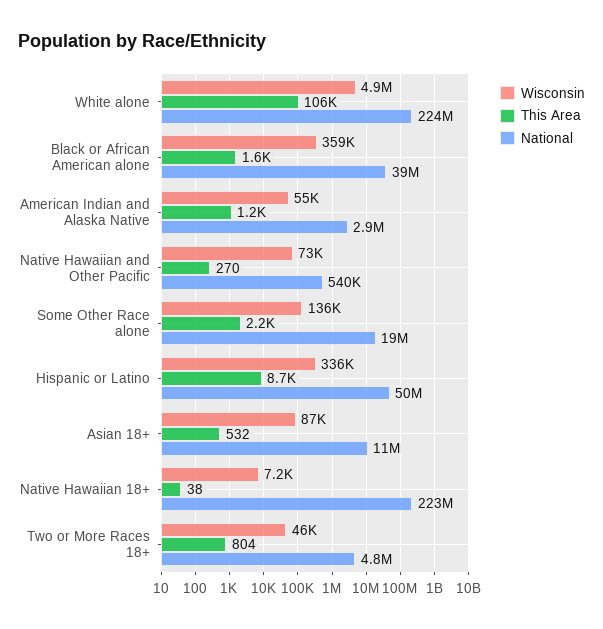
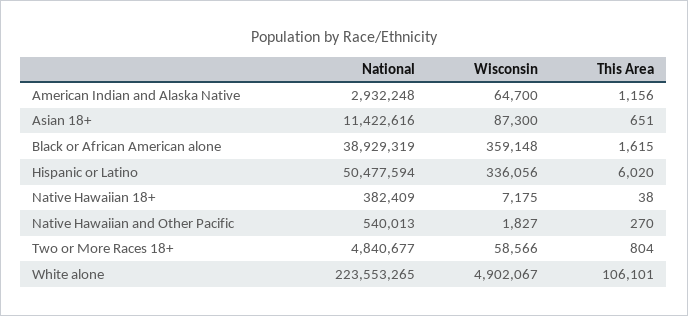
  {
    "Wisconsin": {
      "White alone": 4902067,
      "Black or African American alone": 359148,
-     "American Indian and Alaska Native": 55000,
+     "American Indian and Alaska Native": 64700,
-     "Native Hawaiian and Other Pacific": 73000,
+     "Native Hawaiian and Other Pacific": 1827,
-     "Some Other Race alone": 136000,
      "Hispanic or Latino": 336056,
      "Asian 18+": 87300,
      "Native Hawaiian 18+": 7175,
-     "Two or More Races 18+": 46000
+     "Two or More Races 18+": 58566
    },
    "This Area": {
      "White alone": 106101,
      "Black or African American alone": 1615,
      "American Indian and Alaska Native": 1156,
      "Native Hawaiian and Other Pacific": 270,
-     "Some Other Race alone": 2200,
-     "Hispanic or Latino": 8700,
+     "Hispanic or Latino": 6020,
-     "Asian 18+": 532,
+     "Asian 18+": 651,
      "Native Hawaiian 18+": 38,
      "Two or More Races 18+": 804
    },
    "National": {
      "White alone": 223553265,
      "Black or African American alone": 38929319,
      "American Indian and Alaska Native": 2932248,
      "Native Hawaiian and Other Pacific": 540013,
-     "Some Other Race alone": 19000000,
      "Hispanic or Latino": 50477594,
      "Asian 18+": 11422616,
-     "Native Hawaiian 18+": 223000000,
+     "Native Hawaiian 18+": 382409,
      "Two or More Races 18+": 4840677
    }
  }

